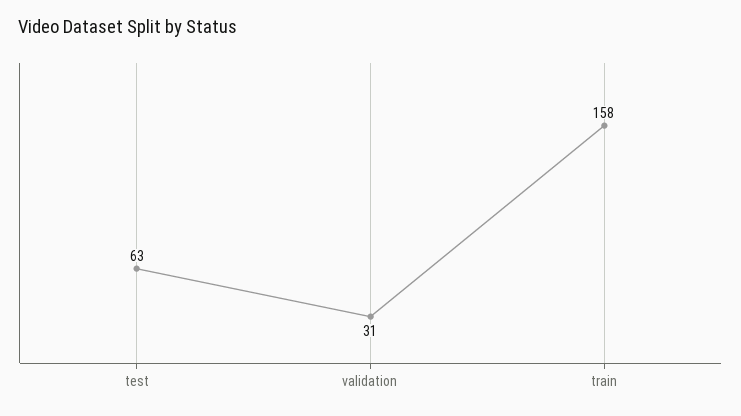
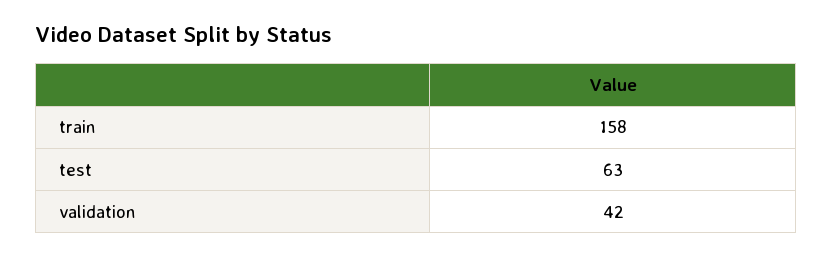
  {
    "test": 63,
-   "validation": 31,
+   "validation": 42,
    "train": 158
  }

